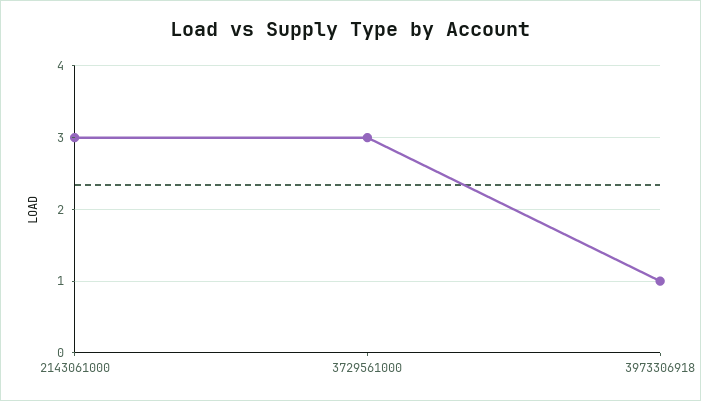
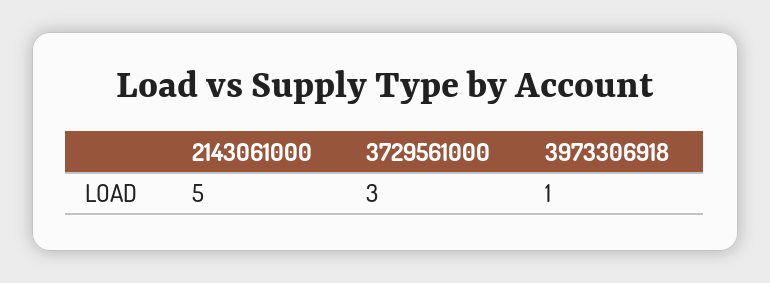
  {
-   "2143061000": 3,
+   "2143061000": 5,
    "3729561000": 3,
    "3973306918": 1
  }

